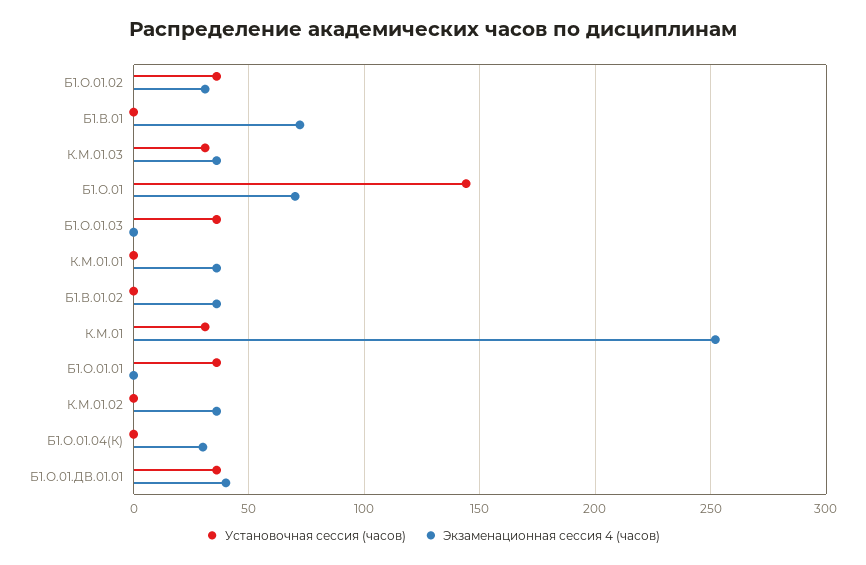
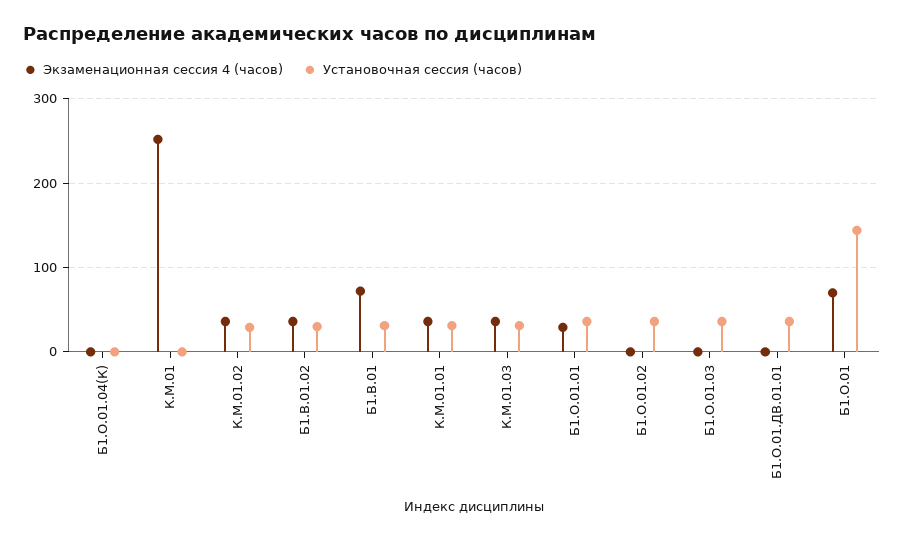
  {
    "Установочная сессия (часов)": {
      "Б1.О.01.02": 35,
-     "Б1.В.01": 0,
+     "Б1.В.01": 30,
      "К.М.01.03": 30,
      "Б1.О.01": 145,
      "Б1.О.01.03": 35,
-     "К.М.01.01": 0,
+     "К.М.01.01": 30,
-     "Б1.В.01.02": 0,
+     "Б1.В.01.02": 30,
-     "К.М.01": 30,
+     "К.М.01": 0,
      "Б1.О.01.01": 35,
-     "К.М.01.02": 0,
+     "К.М.01.02": 30,
      "Б1.О.01.04(К)": 0,
      "Б1.О.01.ДВ.01.01": 35
    },
    "Экзаменационная сессия 4 (часов)": {
-     "Б1.О.01.02": 30,
+     "Б1.О.01.02": 0,
      "Б1.В.01": 70,
      "К.М.01.03": 35,
      "Б1.О.01": 70,
      "Б1.О.01.03": 0,
      "К.М.01.01": 35,
      "Б1.В.01.02": 35,
      "К.М.01": 250,
-     "Б1.О.01.01": 0,
+     "Б1.О.01.01": 30,
      "К.М.01.02": 35,
-     "Б1.О.01.04(К)": 30,
+     "Б1.О.01.04(К)": 0,
-     "Б1.О.01.ДВ.01.01": 40
+     "Б1.О.01.ДВ.01.01": 0
    }
  }

